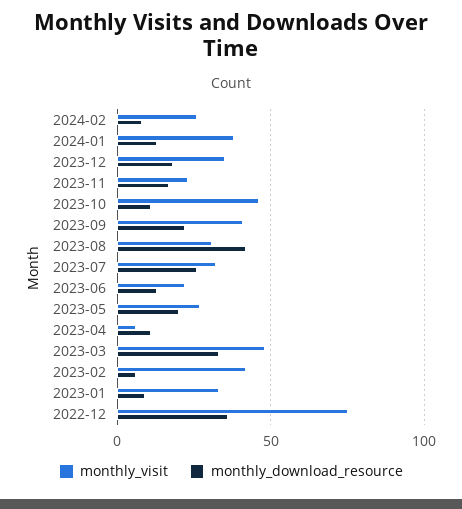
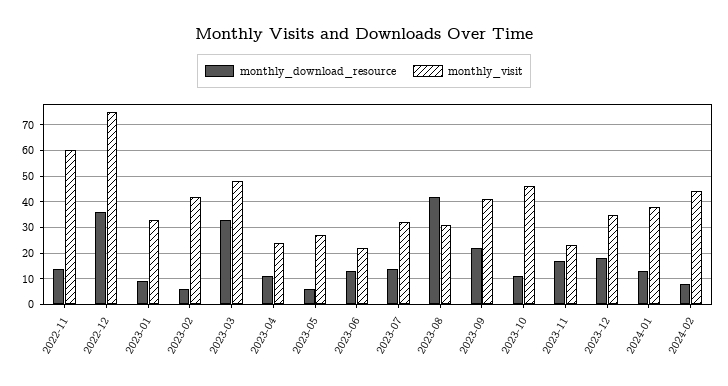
  {
    "monthly_visit": {
-     "2024-02": 25,
+     "2024-02": 45,
      "2024-01": 40,
      "2023-12": 35,
      "2023-11": 25,
      "2023-10": 45,
      "2023-09": 40,
      "2023-08": 30,
      "2023-07": 30,
      "2023-06": 20,
      "2023-05": 25,
-     "2023-04": 5,
+     "2023-04": 25,
      "2023-03": 50,
      "2023-02": 40,
      "2023-01": 35,
-     "2022-12": 75
+     "2022-12": 75,
+     "2022-11": 60
    },
    "monthly_download_resource": {
      "2024-02": 10,
      "2024-01": 15,
      "2023-12": 20,
      "2023-11": 15,
      "2023-10": 10,
      "2023-09": 20,
      "2023-08": 40,
-     "2023-07": 25,
+     "2023-07": 15,
      "2023-06": 15,
-     "2023-05": 20,
+     "2023-05": 5,
      "2023-04": 10,
      "2023-03": 35,
      "2023-02": 5,
      "2023-01": 10,
-     "2022-12": 35
+     "2022-12": 35,
+     "2022-11": 15
    }
  }

